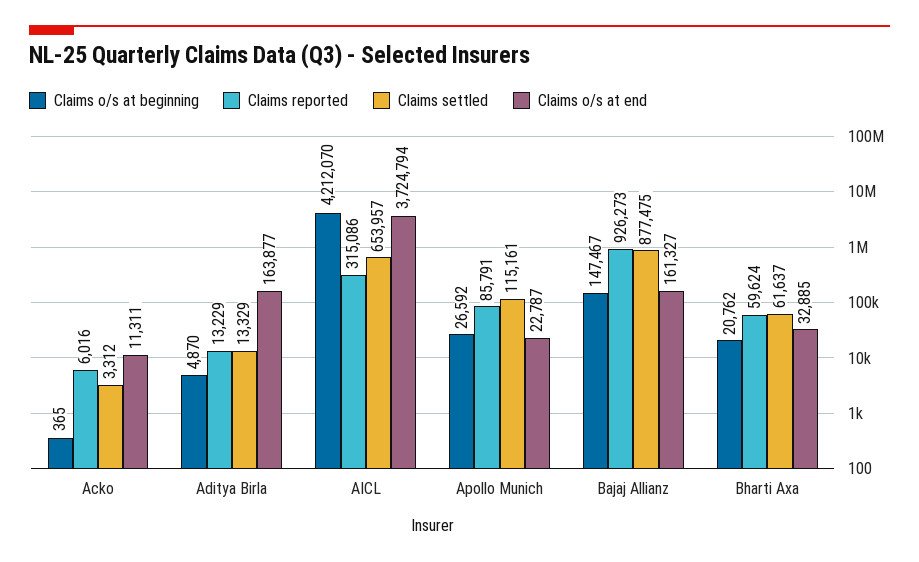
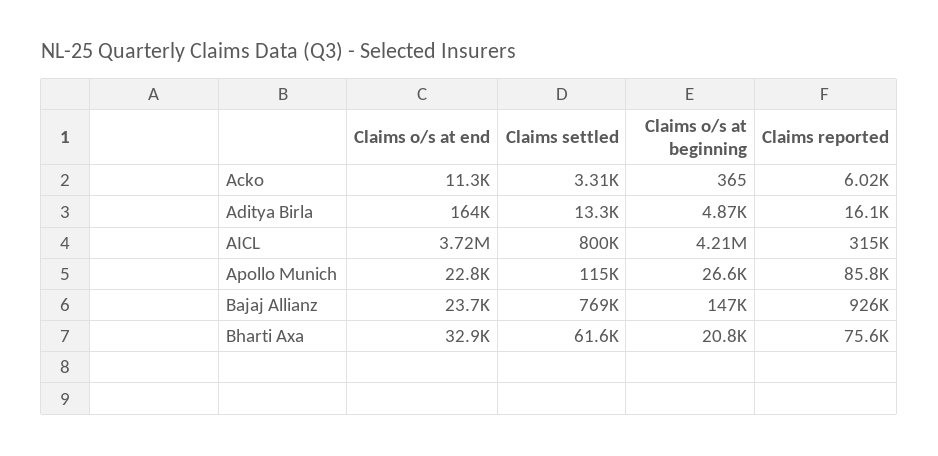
  {
    "Claims o/s at beginning": {
      "Acko": 365,
      "Aditya Birla": 4870,
      "AICL": 4212070,
      "Apollo Munich": 26592,
      "Bajaj Allianz": 147467,
      "Bharti Axa": 20762
    },
    "Claims reported": {
      "Acko": 6016,
-     "Aditya Birla": 13229,
+     "Aditya Birla": 16100,
      "AICL": 315086,
      "Apollo Munich": 85791,
      "Bajaj Allianz": 926273,
-     "Bharti Axa": 59624
+     "Bharti Axa": 75600
    },
    "Claims settled": {
      "Acko": 3312,
      "Aditya Birla": 13329,
-     "AICL": 653957,
+     "AICL": 800000,
      "Apollo Munich": 115161,
-     "Bajaj Allianz": 877475,
+     "Bajaj Allianz": 769000,
      "Bharti Axa": 61637
    },
    "Claims o/s at end": {
      "Acko": 11311,
      "Aditya Birla": 163877,
      "AICL": 3724794,
      "Apollo Munich": 22787,
-     "Bajaj Allianz": 161327,
+     "Bajaj Allianz": 23700,
      "Bharti Axa": 32885
    }
  }

